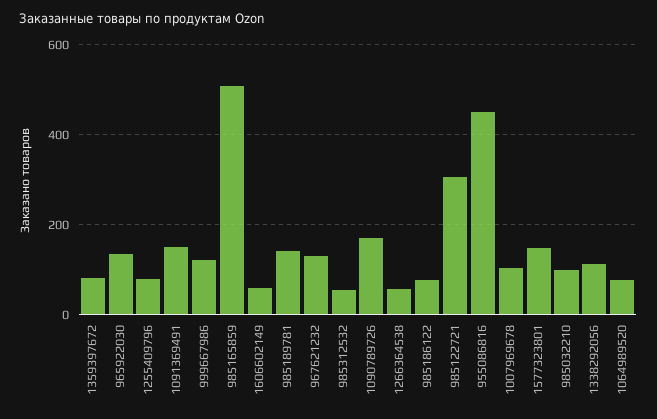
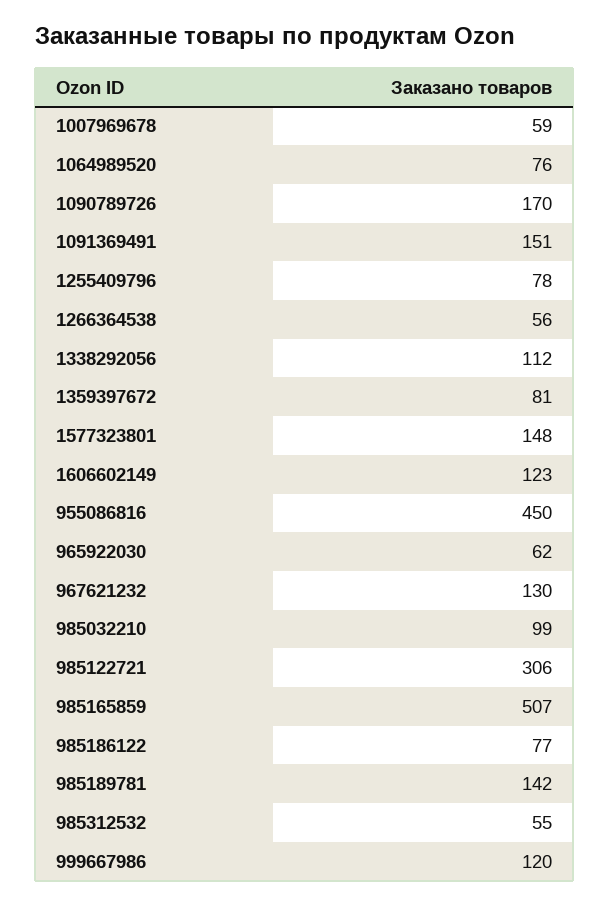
  {
    "1359397672": 81,
-   "965922030": 140,
+   "965922030": 62,
    "1255409796": 78,
    "1091369491": 151,
    "999667986": 120,
    "985165859": 507,
-   "1606602149": 60,
+   "1606602149": 123,
    "985189781": 142,
    "967621232": 130,
    "985312532": 55,
    "1090789726": 170,
    "1266364538": 56,
    "985186122": 77,
    "985122721": 306,
    "955086816": 450,
-   "1007969678": 100,
+   "1007969678": 59,
    "1577323801": 148,
    "985032210": 99,
    "1338292056": 112,
    "1064989520": 76
  }

